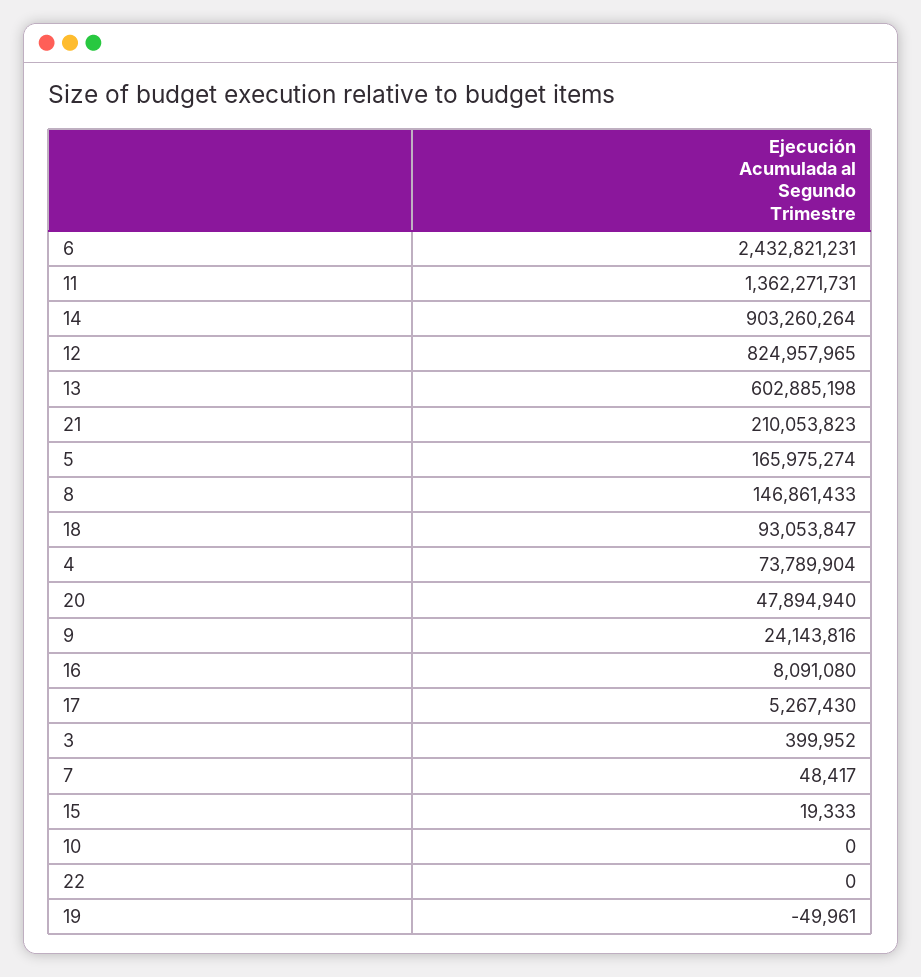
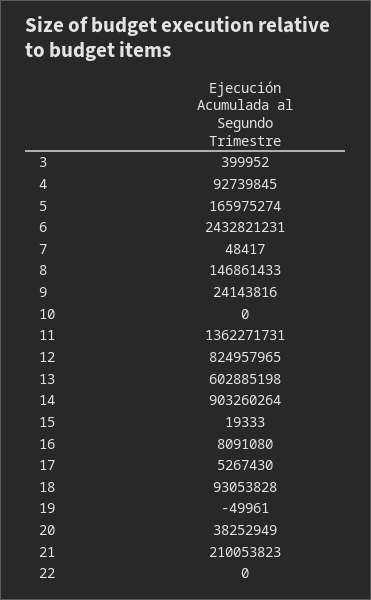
  {
    "6": 2432821231,
    "11": 1362271731,
    "14": 903260264,
    "12": 824957965,
    "13": 602885198,
    "21": 210053823,
    "5": 165975274,
    "8": 146861433,
-   "18": 93053847,
+   "18": 93053828,
-   "4": 73789904,
+   "4": 92739845,
-   "20": 47894940,
+   "20": 38252949,
    "9": 24143816,
    "16": 8091080,
    "17": 5267430,
    "3": 399952,
    "7": 48417,
    "15": 19333,
    "10": 0,
    "22": 0,
    "19": -49961
  }

